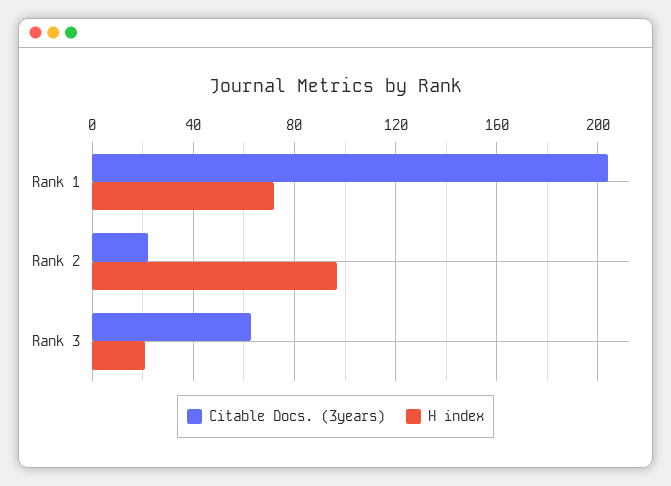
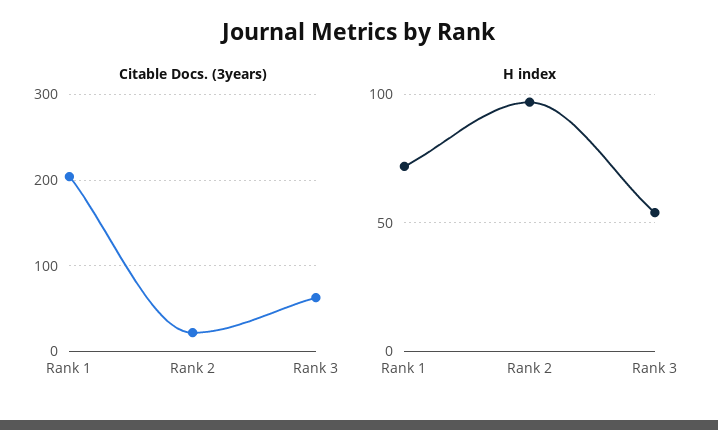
  {
    "Citable Docs. (3years)": {
      "Rank 1": 205,
      "Rank 2": 20,
      "Rank 3": 65
    },
    "H index": {
      "Rank 1": 70,
      "Rank 2": 95,
-     "Rank 3": 20
+     "Rank 3": 55
    }
  }

